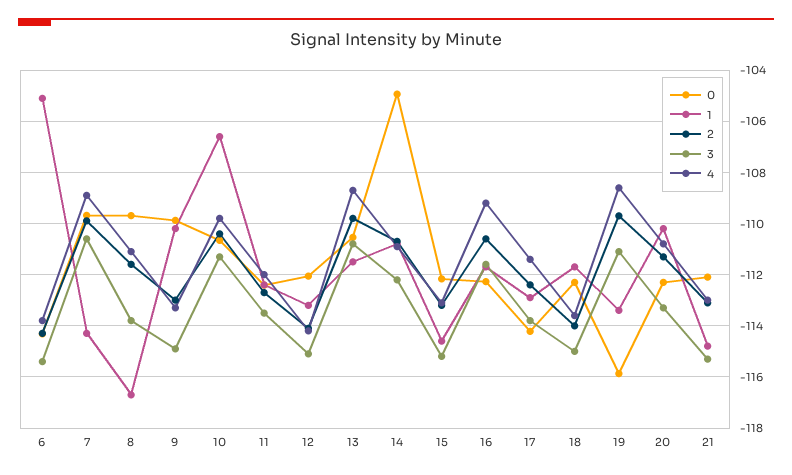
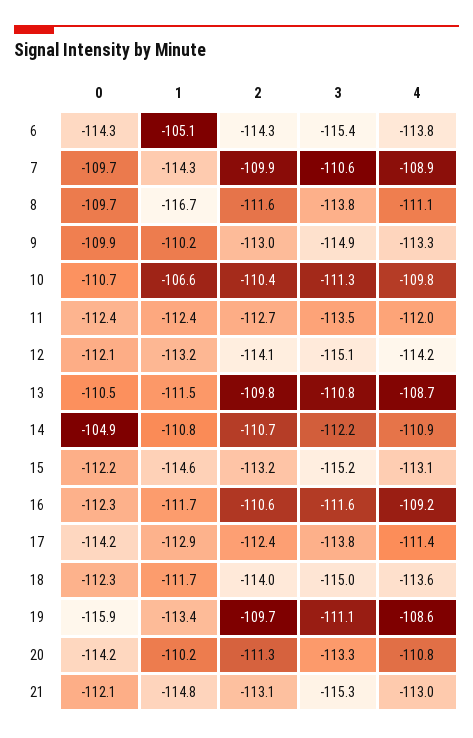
  {
    "0": {
      "6": -114.3,
      "7": -109.7,
      "8": -109.7,
      "9": -109.9,
      "10": -110.7,
      "11": -112.4,
      "12": -112.1,
      "13": -110.5,
      "14": -104.9,
      "15": -112.2,
      "16": -112.3,
      "17": -114.2,
      "18": -112.3,
      "19": -115.9,
-     "20": -112.25,
+     "20": -114.2,
      "21": -112.1
    },
    "1": {
      "6": -105.1,
      "7": -114.3,
      "8": -116.7,
      "9": -110.2,
      "10": -106.6,
      "11": -112.4,
      "12": -113.2,
      "13": -111.5,
      "14": -110.8,
      "15": -114.6,
      "16": -111.7,
      "17": -112.9,
      "18": -111.7,
      "19": -113.4,
      "20": -110.2,
      "21": -114.8
    },
    "2": {
      "6": -114.3,
      "7": -109.9,
      "8": -111.6,
      "9": -113,
      "10": -110.4,
      "11": -112.7,
      "12": -114.1,
      "13": -109.8,
      "14": -110.7,
      "15": -113.2,
      "16": -110.6,
      "17": -112.4,
      "18": -114,
      "19": -109.7,
      "20": -111.3,
      "21": -113.1
    },
    "3": {
      "6": -115.4,
      "7": -110.6,
      "8": -113.8,
      "9": -114.9,
      "10": -111.3,
      "11": -113.5,
      "12": -115.1,
      "13": -110.8,
      "14": -112.2,
      "15": -115.2,
      "16": -111.6,
      "17": -113.8,
      "18": -115,
      "19": -111.1,
      "20": -113.3,
      "21": -115.3
    },
    "4": {
      "6": -113.8,
      "7": -108.9,
      "8": -111.1,
      "9": -113.3,
      "10": -109.8,
      "11": -112,
      "12": -114.2,
      "13": -108.7,
      "14": -110.9,
      "15": -113.1,
      "16": -109.2,
      "17": -111.4,
      "18": -113.6,
      "19": -108.6,
      "20": -110.8,
      "21": -113
    }
  }

